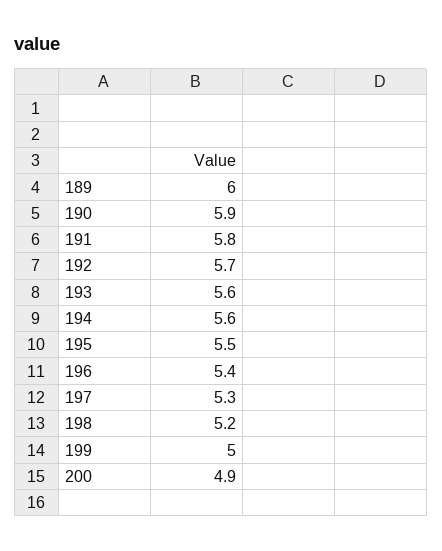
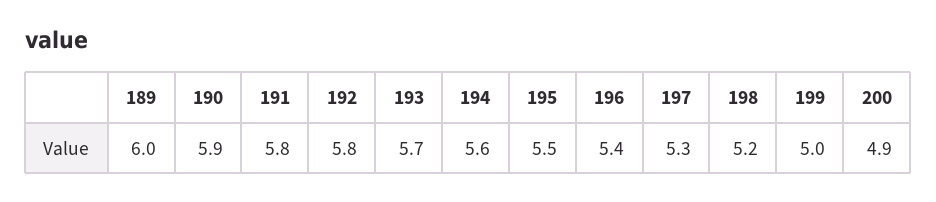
  {
    "189": 6,
    "190": 5.9,
    "191": 5.8,
-   "192": 5.7,
+   "192": 5.8,
-   "193": 5.6,
+   "193": 5.7,
    "194": 5.6,
    "195": 5.5,
    "196": 5.4,
    "197": 5.3,
    "198": 5.2,
    "199": 5,
    "200": 4.9
  }

